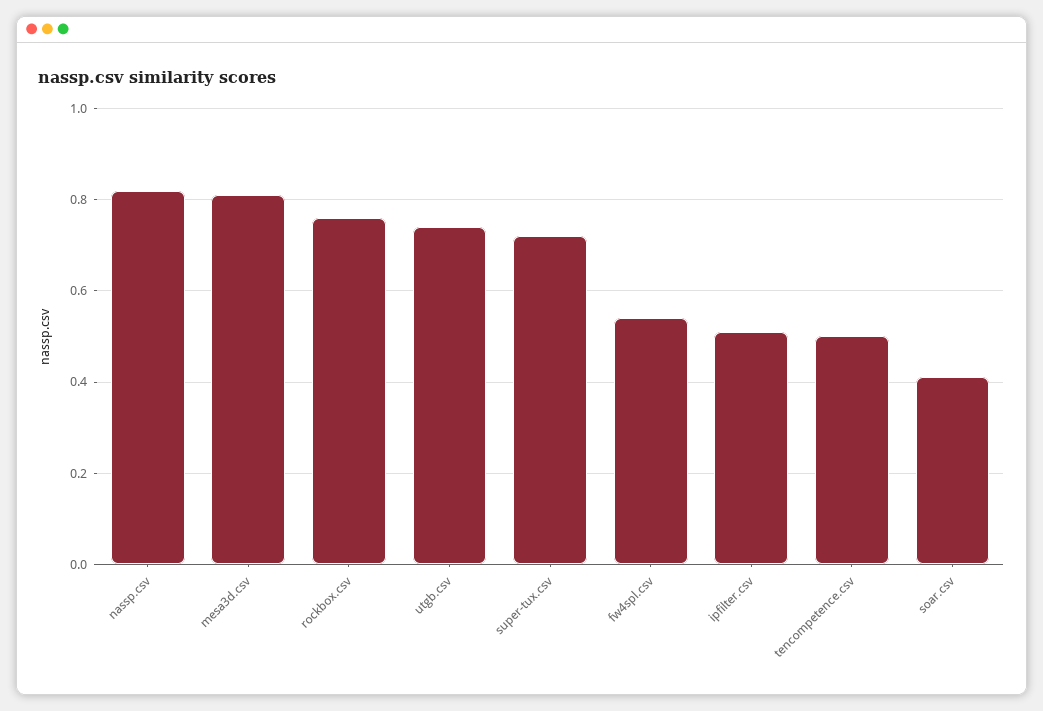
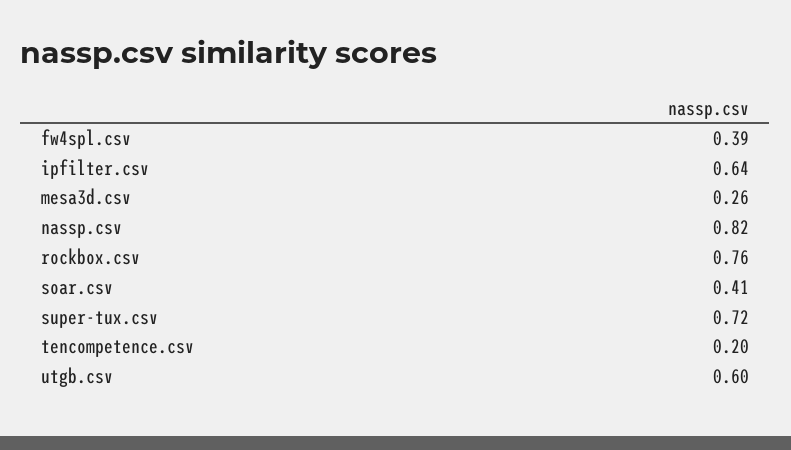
  {
    "nassp.csv": 0.82,
-   "mesa3d.csv": 0.8,
+   "mesa3d.csv": 0.26,
    "rockbox.csv": 0.76,
-   "utgb.csv": 0.75,
+   "utgb.csv": 0.6,
    "super-tux.csv": 0.72,
-   "fw4spl.csv": 0.55,
+   "fw4spl.csv": 0.39,
-   "ipfilter.csv": 0.5,
+   "ipfilter.csv": 0.64,
-   "tencompetence.csv": 0.5,
+   "tencompetence.csv": 0.2,
    "soar.csv": 0.41
  }

